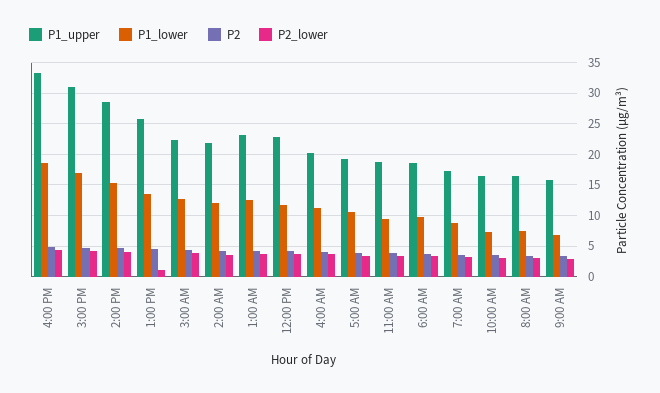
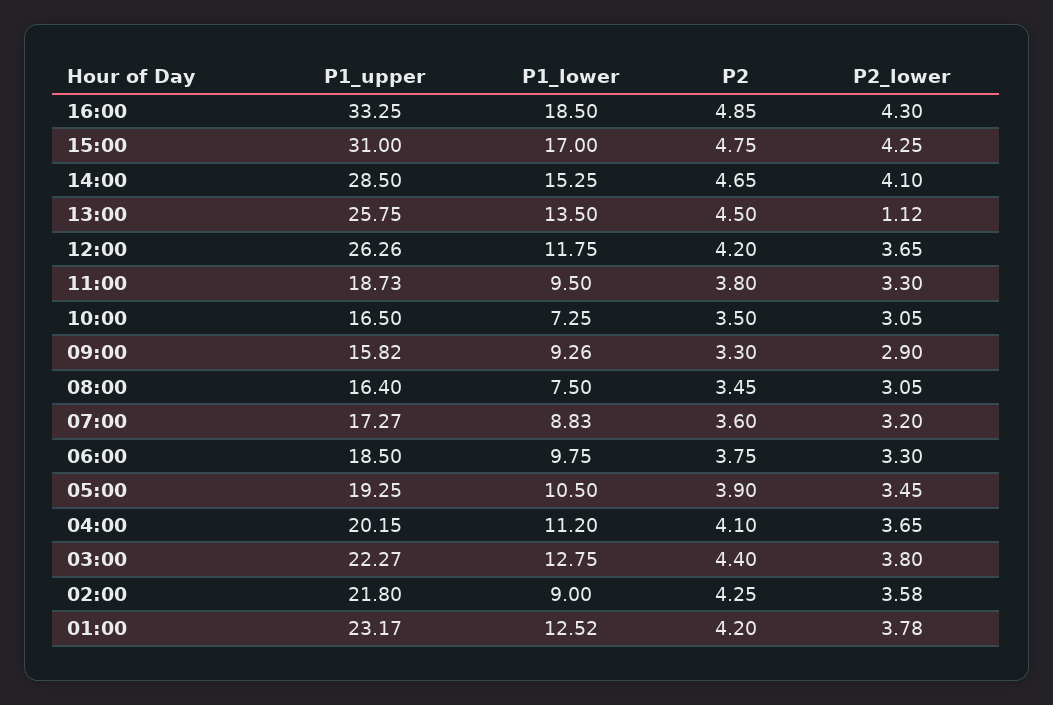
  {
    "P1_upper": {
      "4:00 PM": 33.25,
      "3:00 PM": 31,
      "2:00 PM": 28.5,
      "1:00 PM": 25.75,
      "3:00 AM": 22.27,
      "2:00 AM": 21.8,
      "1:00 AM": 23.17,
-     "12:00 PM": 23,
+     "12:00 PM": 26.26,
      "4:00 AM": 20.15,
      "5:00 AM": 19.25,
      "11:00 AM": 18.73,
      "6:00 AM": 18.5,
      "7:00 AM": 17.27,
      "10:00 AM": 16.5,
      "8:00 AM": 16.4,
      "9:00 AM": 15.82
    },
    "P1_lower": {
      "4:00 PM": 18.5,
      "3:00 PM": 17,
      "2:00 PM": 15.25,
      "1:00 PM": 13.5,
      "3:00 AM": 12.75,
-     "2:00 AM": 12,
+     "2:00 AM": 9,
      "1:00 AM": 12.52,
      "12:00 PM": 11.75,
      "4:00 AM": 11.2,
      "5:00 AM": 10.5,
      "11:00 AM": 9.5,
      "6:00 AM": 9.75,
      "7:00 AM": 8.83,
      "10:00 AM": 7.25,
      "8:00 AM": 7.5,
-     "9:00 AM": 7
+     "9:00 AM": 9.26
    },
    "P2": {
      "4:00 PM": 4.85,
      "3:00 PM": 4.75,
      "2:00 PM": 4.65,
      "1:00 PM": 4.5,
      "3:00 AM": 4.4,
      "2:00 AM": 4.25,
      "1:00 AM": 4.2,
      "12:00 PM": 4.2,
      "4:00 AM": 4.1,
      "5:00 AM": 3.9,
      "11:00 AM": 3.8,
      "6:00 AM": 3.75,
      "7:00 AM": 3.6,
      "10:00 AM": 3.5,
      "8:00 AM": 3.45,
      "9:00 AM": 3.3
    },
    "P2_lower": {
      "4:00 PM": 4.3,
      "3:00 PM": 4.25,
      "2:00 PM": 4.1,
      "1:00 PM": 1.12,
      "3:00 AM": 3.8,
      "2:00 AM": 3.58,
      "1:00 AM": 3.78,
      "12:00 PM": 3.65,
      "4:00 AM": 3.65,
      "5:00 AM": 3.45,
      "11:00 AM": 3.3,
      "6:00 AM": 3.3,
      "7:00 AM": 3.2,
      "10:00 AM": 3.05,
      "8:00 AM": 3.05,
      "9:00 AM": 2.9
    }
  }

